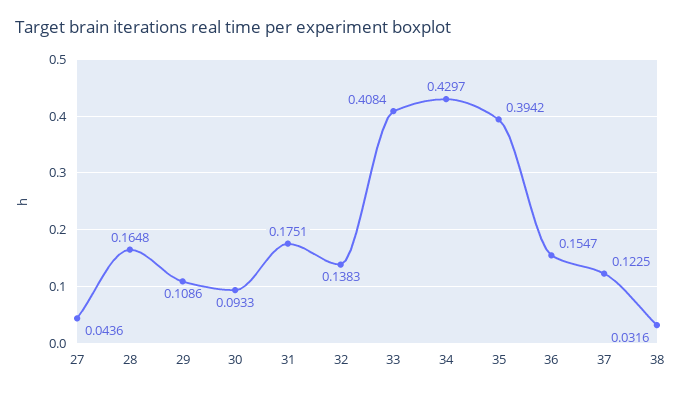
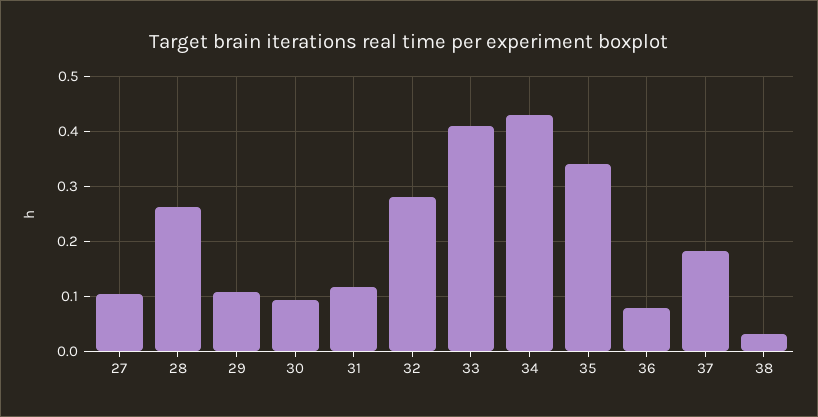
  {
-   "27": 0.0436,
+   "27": 0.1,
-   "28": 0.1648,
+   "28": 0.26,
    "29": 0.1086,
    "30": 0.0933,
-   "31": 0.1751,
+   "31": 0.12,
-   "32": 0.1383,
+   "32": 0.28,
    "33": 0.4084,
    "34": 0.4297,
-   "35": 0.3942,
+   "35": 0.34,
-   "36": 0.1547,
+   "36": 0.08,
-   "37": 0.1225,
+   "37": 0.18,
    "38": 0.0316
  }

